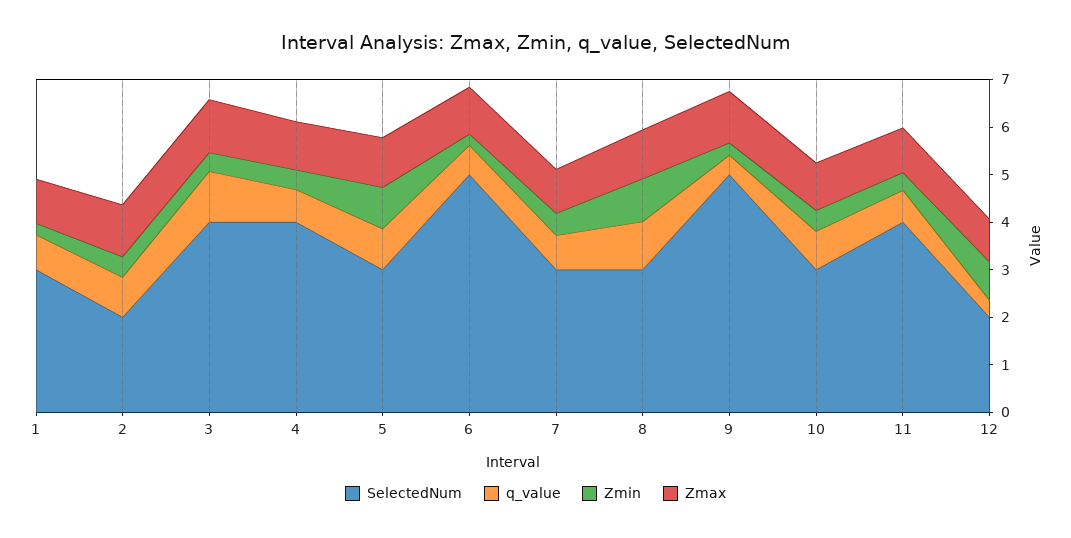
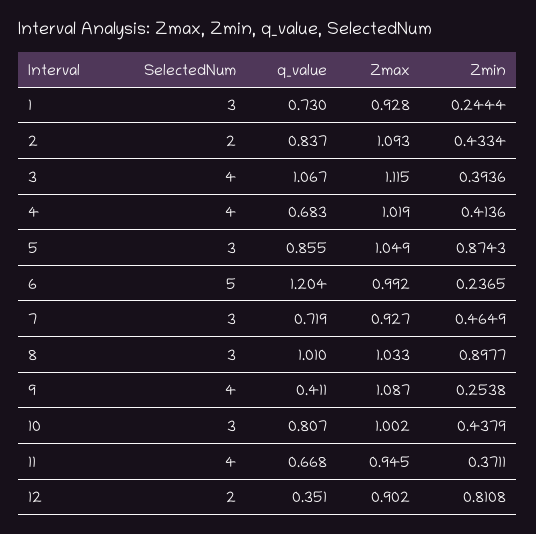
  {
    "SelectedNum": {
      "1": 3,
      "2": 2,
      "3": 4,
      "4": 4,
      "5": 3,
      "6": 5,
      "7": 3,
      "8": 3,
-     "9": 5,
+     "9": 4,
      "10": 3,
      "11": 4,
      "12": 2
    },
    "q_value": {
      "1": 0.73,
      "2": 0.837,
      "3": 1.067,
      "4": 0.683,
      "5": 0.855,
-     "6": 0.6,
+     "6": 1.204,
      "7": 0.719,
      "8": 1.01,
      "9": 0.411,
      "10": 0.807,
      "11": 0.668,
      "12": 0.351
    },
    "Zmin": {
      "1": 0.2444,
      "2": 0.4334,
      "3": 0.3936,
      "4": 0.4136,
      "5": 0.8743,
      "6": 0.2365,
      "7": 0.4649,
      "8": 0.8977,
      "9": 0.2538,
      "10": 0.4379,
      "11": 0.3711,
      "12": 0.8108
    },
    "Zmax": {
      "1": 0.928,
      "2": 1.093,
      "3": 1.115,
      "4": 1.019,
      "5": 1.049,
      "6": 0.992,
      "7": 0.927,
      "8": 1.033,
      "9": 1.087,
      "10": 1.002,
      "11": 0.945,
      "12": 0.902
    }
  }

